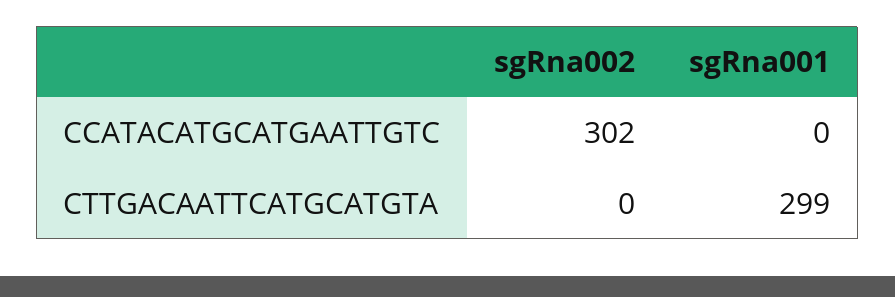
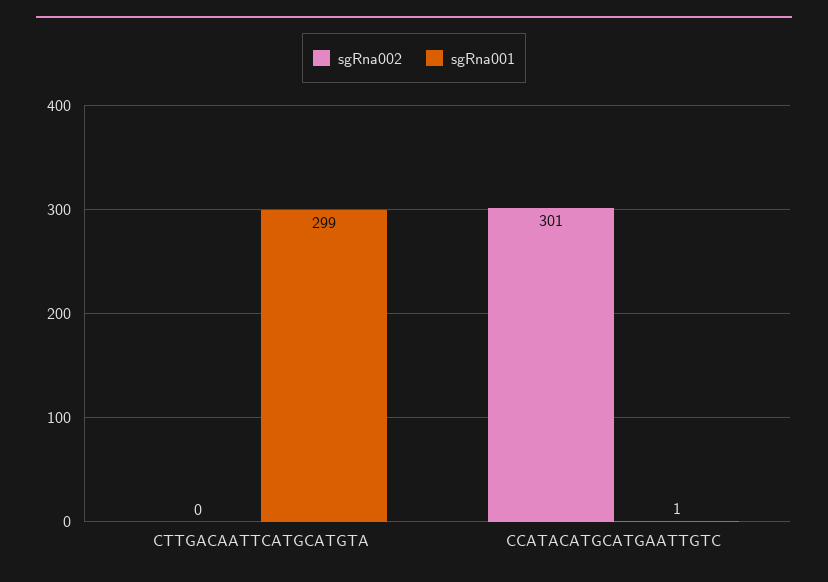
  {
    "sgRna002": {
-     "CCATACATGCATGAATTGTC": 302,
+     "CCATACATGCATGAATTGTC": 301,
      "CTTGACAATTCATGCATGTA": 0
    },
    "sgRna001": {
-     "CCATACATGCATGAATTGTC": 0,
+     "CCATACATGCATGAATTGTC": 1,
      "CTTGACAATTCATGCATGTA": 299
    }
  }

